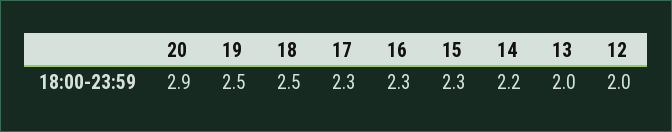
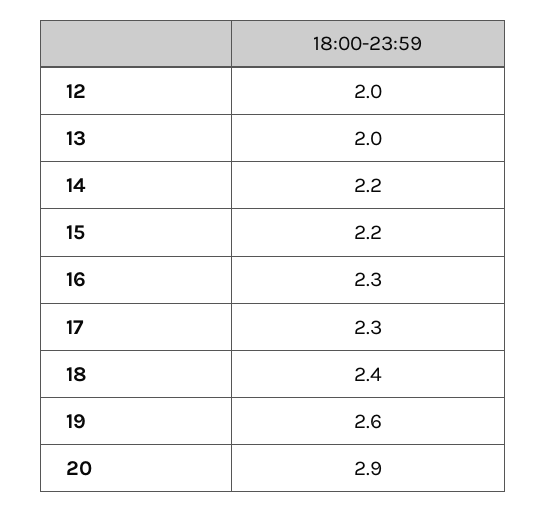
  {
    "20": 2.9,
-   "19": 2.5,
+   "19": 2.6,
-   "18": 2.5,
+   "18": 2.4,
    "17": 2.3,
    "16": 2.3,
-   "15": 2.3,
+   "15": 2.2,
    "14": 2.2,
    "13": 2,
    "12": 2
  }

